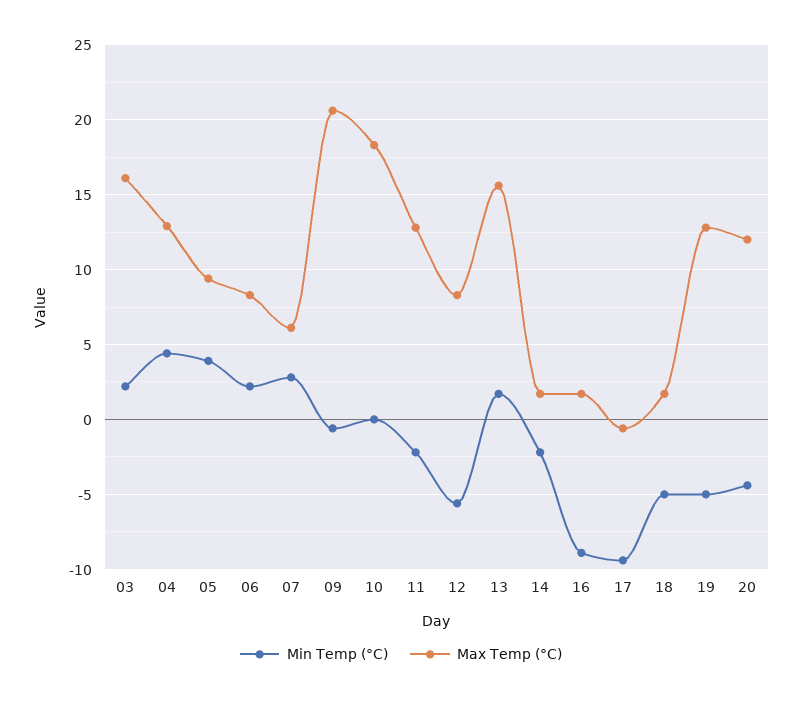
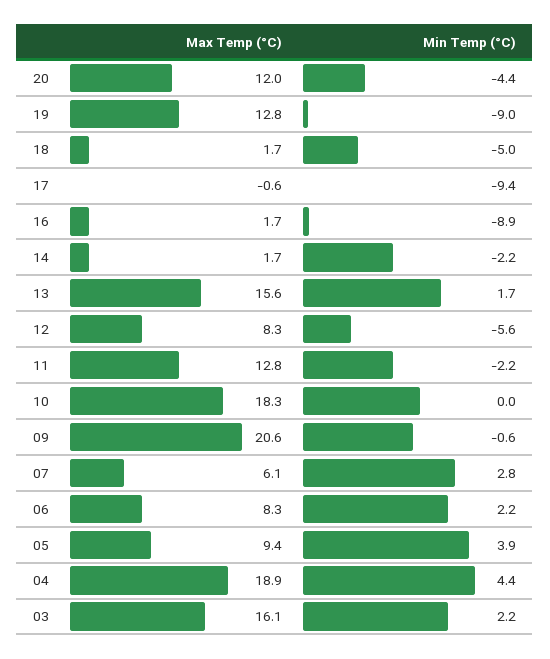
  {
    "Min Temp (°C)": {
      "03": 2.2,
      "04": 4.4,
      "05": 3.9,
      "06": 2.2,
      "07": 2.8,
      "09": -0.6,
      "10": 0,
      "11": -2.2,
      "12": -5.6,
      "13": 1.7,
      "14": -2.2,
      "16": -8.9,
      "17": -9.4,
      "18": -5,
-     "19": -5,
+     "19": -9,
      "20": -4.4
    },
    "Max Temp (°C)": {
      "03": 16.1,
-     "04": 13,
+     "04": 18.9,
      "05": 9.4,
      "06": 8.3,
      "07": 6.1,
      "09": 20.6,
      "10": 18.3,
      "11": 12.8,
      "12": 8.3,
      "13": 15.6,
      "14": 1.7,
      "16": 1.7,
      "17": -0.6,
      "18": 1.7,
      "19": 12.8,
      "20": 12
    }
  }

